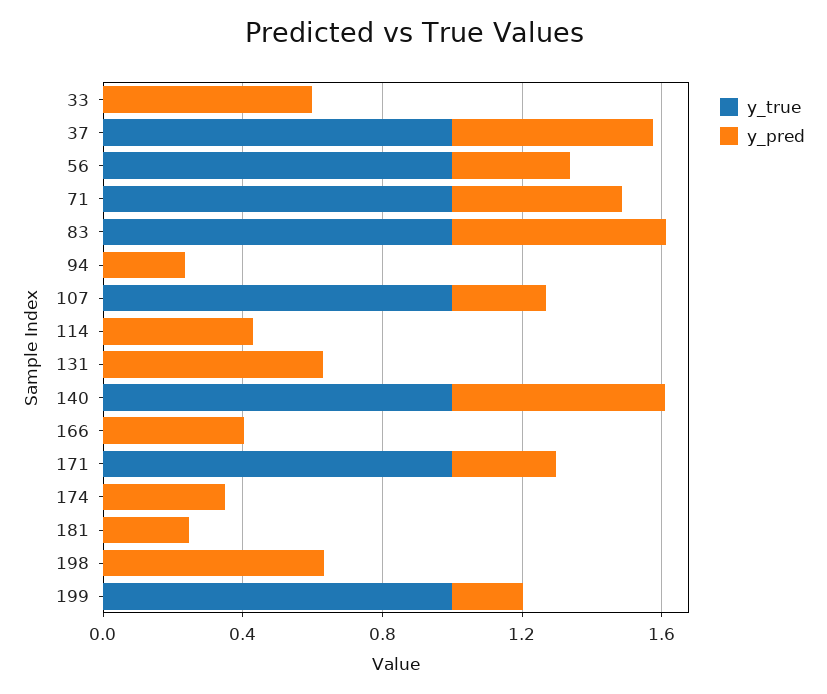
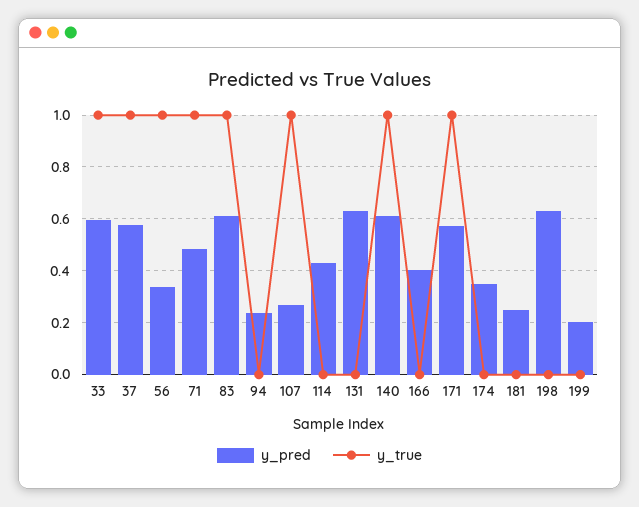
  {
    "y_true": {
-     "33": 0,
+     "33": 1,
      "37": 1,
      "56": 1,
      "71": 1,
      "83": 1,
      "94": 0,
      "107": 1,
      "114": 0,
      "131": 0,
      "140": 1,
      "166": 0,
      "171": 1,
      "174": 0,
      "181": 0,
      "198": 0,
-     "199": 1
+     "199": 0
    },
    "y_pred": {
      "33": 0.6,
      "37": 0.575,
      "56": 0.325,
      "71": 0.475,
      "83": 0.6,
      "94": 0.225,
      "107": 0.275,
      "114": 0.425,
      "131": 0.625,
      "140": 0.6,
      "166": 0.4,
-     "171": 0.3,
+     "171": 0.575,
      "174": 0.35,
      "181": 0.25,
      "198": 0.625,
      "199": 0.2
    }
  }

